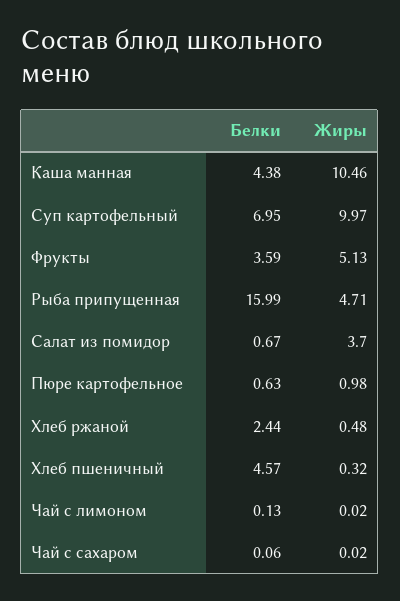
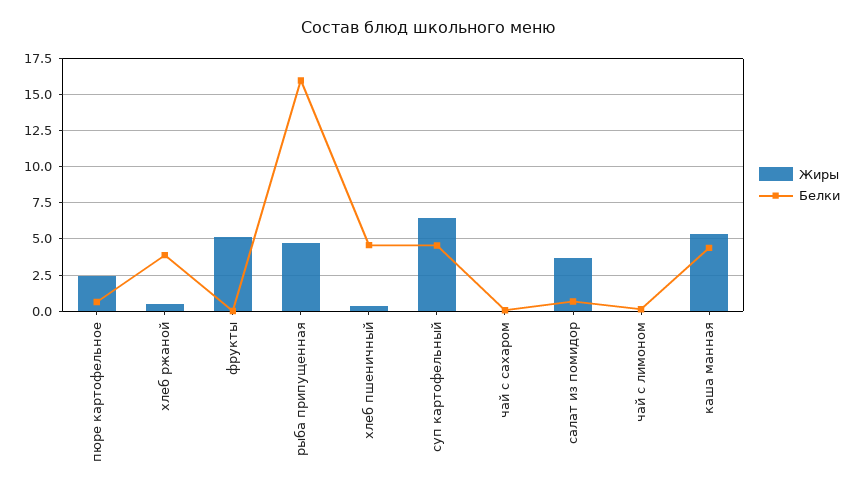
  {
    "Белки": {
      "Каша манная": 4.38,
-     "Суп картофельный": 6.95,
+     "Суп картофельный": 4.5,
-     "Фрукты": 3.59,
+     "Фрукты": 0,
      "Рыба припущенная": 15.99,
      "Салат из помидор": 0.67,
      "Пюре картофельное": 0.63,
-     "Хлеб ржаной": 2.44,
+     "Хлеб ржаной": 4,
      "Хлеб пшеничный": 4.57,
      "Чай с лимоном": 0.13,
      "Чай с сахаром": 0.06
    },
    "Жиры": {
-     "Каша манная": 10.46,
+     "Каша манная": 5.5,
-     "Суп картофельный": 9.97,
+     "Суп картофельный": 6.5,
      "Фрукты": 5.13,
      "Рыба припущенная": 4.71,
      "Салат из помидор": 3.7,
-     "Пюре картофельное": 0.98,
+     "Пюре картофельное": 2.5,
      "Хлеб ржаной": 0.48,
      "Хлеб пшеничный": 0.32,
      "Чай с лимоном": 0.02,
      "Чай с сахаром": 0.02
    }
  }

